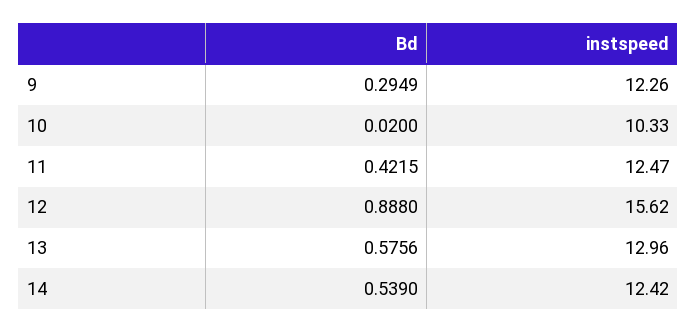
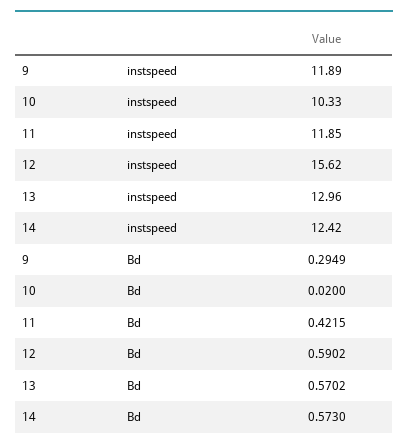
  {
    "Bd": {
      "9": 0.2949,
      "10": 0.02,
      "11": 0.4215,
-     "12": 0.888,
+     "12": 0.5902,
-     "13": 0.5756,
+     "13": 0.5702,
-     "14": 0.539
+     "14": 0.573
    },
    "instspeed": {
-     "9": 12.26,
+     "9": 11.89,
      "10": 10.33,
-     "11": 12.47,
+     "11": 11.85,
      "12": 15.62,
      "13": 12.96,
      "14": 12.42
    }
  }

